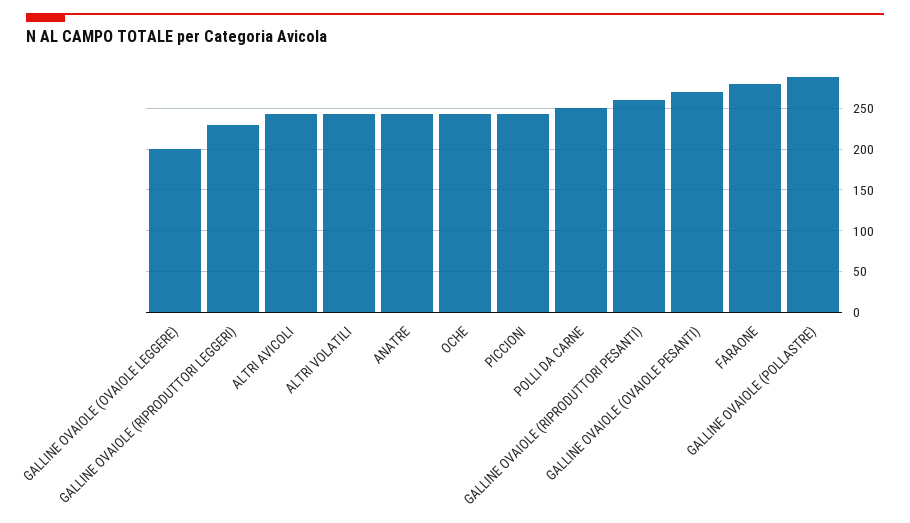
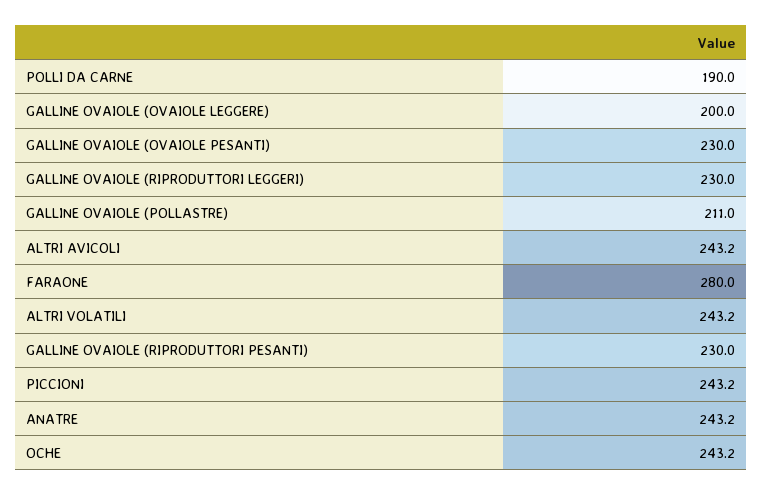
  {
    "GALLINE OVAIOLE (OVAIOLE LEGGERE)": 200,
    "GALLINE OVAIOLE (RIPRODUTTORI LEGGERI)": 230,
    "ALTRI AVICOLI": 243.2,
    "ALTRI VOLATILI": 243.2,
    "ANATRE": 243.2,
    "OCHE": 243.2,
    "PICCIONI": 243.2,
-   "POLLI DA CARNE": 250,
+   "POLLI DA CARNE": 190,
-   "GALLINE OVAIOLE (RIPRODUTTORI PESANTI)": 260,
+   "GALLINE OVAIOLE (RIPRODUTTORI PESANTI)": 230,
-   "GALLINE OVAIOLE (OVAIOLE PESANTI)": 270,
+   "GALLINE OVAIOLE (OVAIOLE PESANTI)": 230,
    "FARAONE": 280,
-   "GALLINE OVAIOLE (POLLASTRE)": 290
+   "GALLINE OVAIOLE (POLLASTRE)": 211
  }

